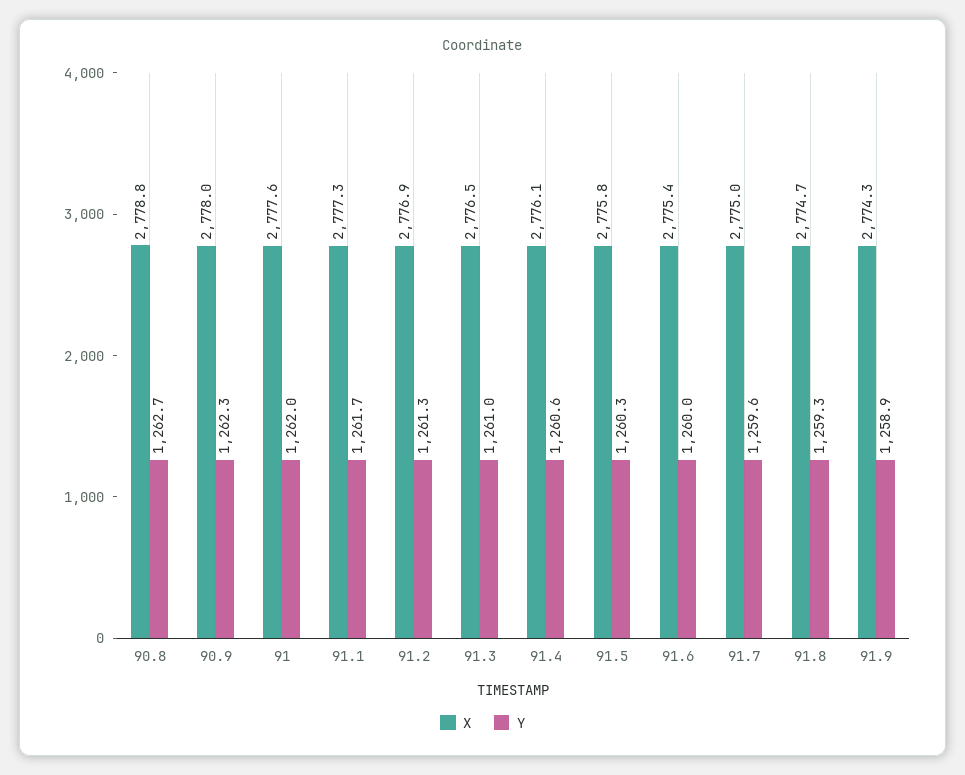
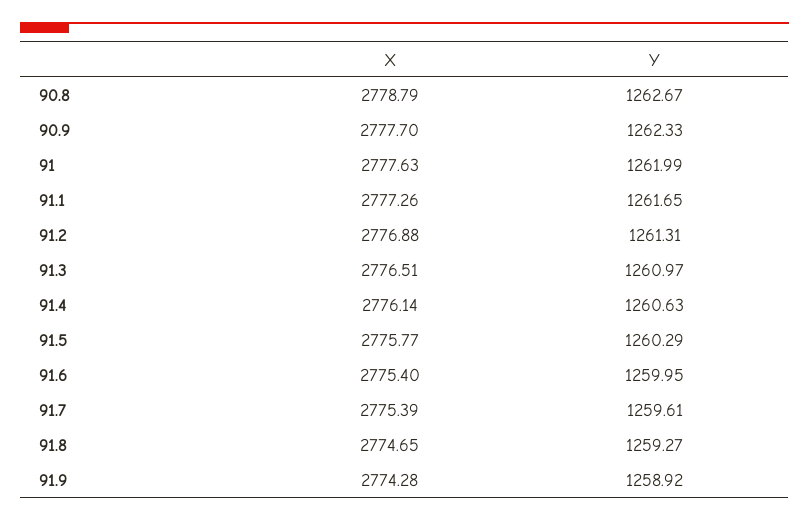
  {
    "X": {
      "90.8": 2778.79,
-     "90.9": 2778,
+     "90.9": 2777.7,
      "91": 2777.63,
      "91.1": 2777.26,
      "91.2": 2776.88,
      "91.3": 2776.51,
      "91.4": 2776.14,
      "91.5": 2775.77,
      "91.6": 2775.4,
-     "91.7": 2775,
+     "91.7": 2775.39,
      "91.8": 2774.65,
      "91.9": 2774.28
    },
    "Y": {
      "90.8": 1262.67,
      "90.9": 1262.33,
      "91": 1261.99,
      "91.1": 1261.65,
      "91.2": 1261.31,
      "91.3": 1260.97,
      "91.4": 1260.63,
      "91.5": 1260.29,
      "91.6": 1259.95,
      "91.7": 1259.61,
      "91.8": 1259.27,
      "91.9": 1258.92
    }
  }

